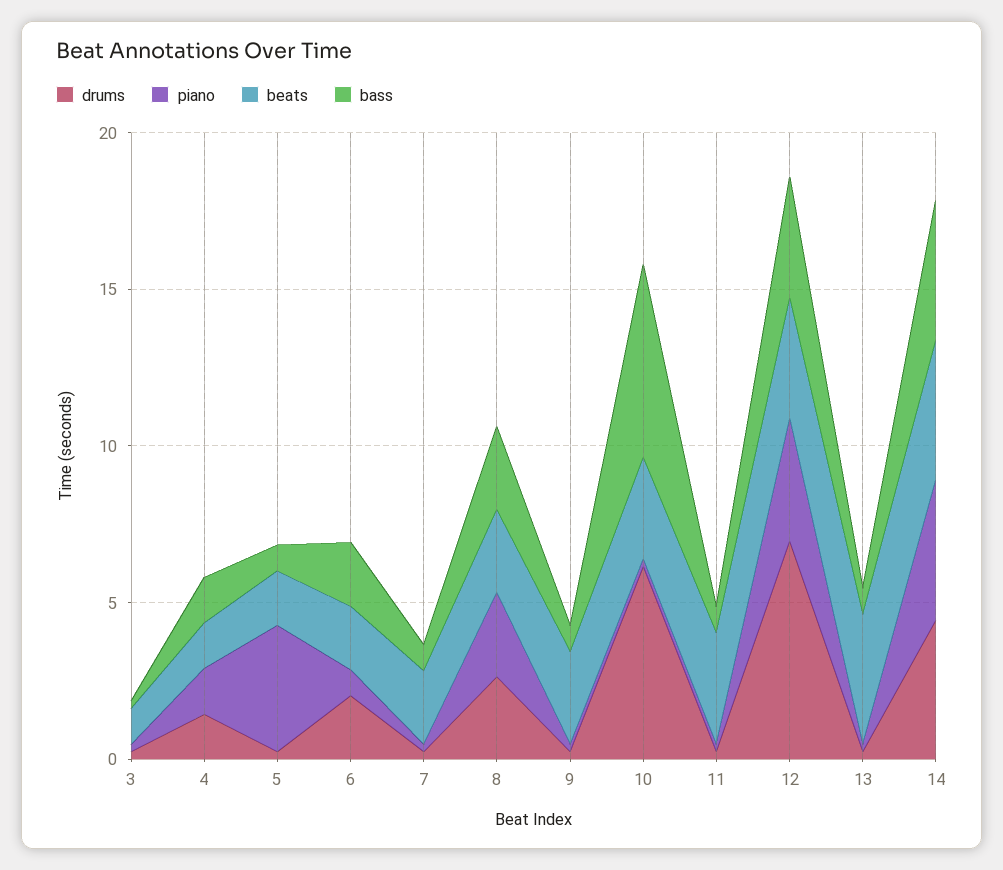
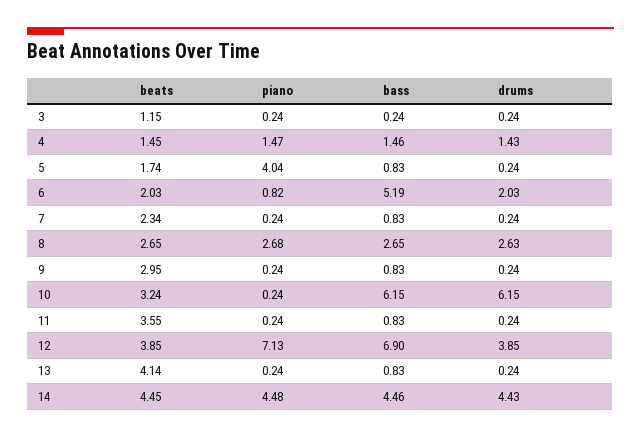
  {
    "drums": {
      "3": 0.24,
      "4": 1.43,
      "5": 0.24,
      "6": 2.03,
      "7": 0.24,
      "8": 2.63,
      "9": 0.24,
      "10": 6.15,
      "11": 0.24,
-     "12": 7,
+     "12": 3.85,
      "13": 0.24,
      "14": 4.43
    },
    "piano": {
      "3": 0.24,
      "4": 1.47,
      "5": 4.04,
      "6": 0.82,
      "7": 0.24,
      "8": 2.68,
      "9": 0.24,
      "10": 0.24,
      "11": 0.24,
-     "12": 4,
+     "12": 7.13,
      "13": 0.24,
      "14": 4.48
    },
    "beats": {
      "3": 1.15,
      "4": 1.45,
      "5": 1.74,
      "6": 2.03,
      "7": 2.34,
      "8": 2.65,
      "9": 2.95,
      "10": 3.24,
      "11": 3.55,
      "12": 3.85,
      "13": 4.14,
      "14": 4.45
    },
    "bass": {
      "3": 0.24,
      "4": 1.46,
      "5": 0.83,
-     "6": 2,
+     "6": 5.19,
      "7": 0.83,
      "8": 2.65,
      "9": 0.83,
      "10": 6.15,
      "11": 0.83,
-     "12": 4,
+     "12": 6.9,
      "13": 0.83,
      "14": 4.46
    }
  }

